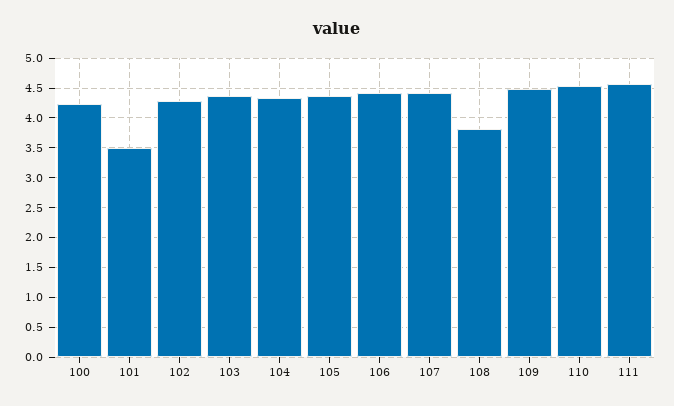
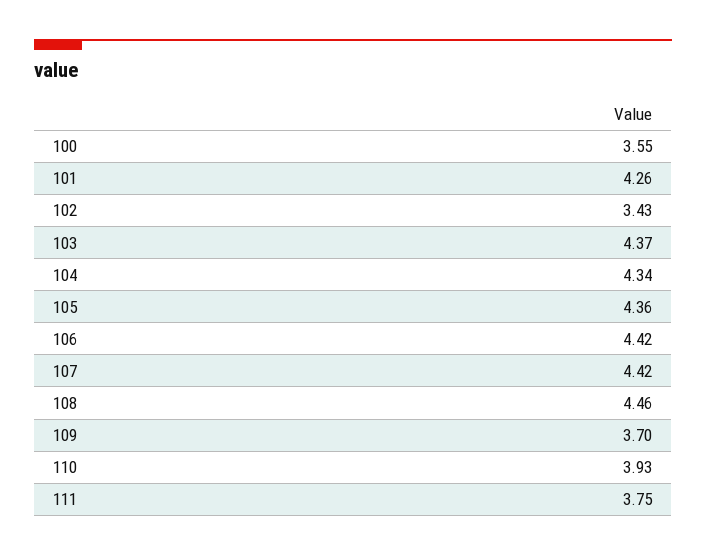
  {
-   "100": 4.25,
+   "100": 3.55,
-   "101": 3.5,
+   "101": 4.26,
-   "102": 4.25,
+   "102": 3.43,
    "103": 4.37,
    "104": 4.34,
    "105": 4.36,
    "106": 4.42,
    "107": 4.42,
-   "108": 3.75,
+   "108": 4.46,
-   "109": 4.5,
+   "109": 3.7,
-   "110": 4.5,
+   "110": 3.93,
-   "111": 4.5
+   "111": 3.75
  }

